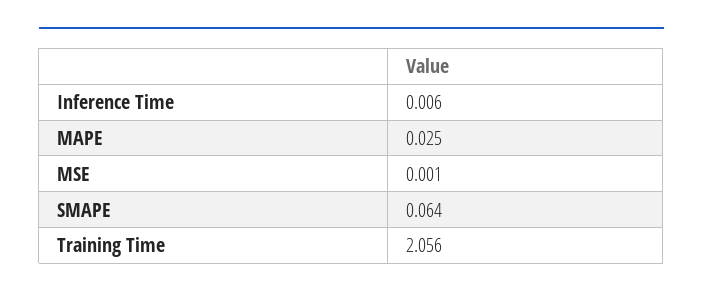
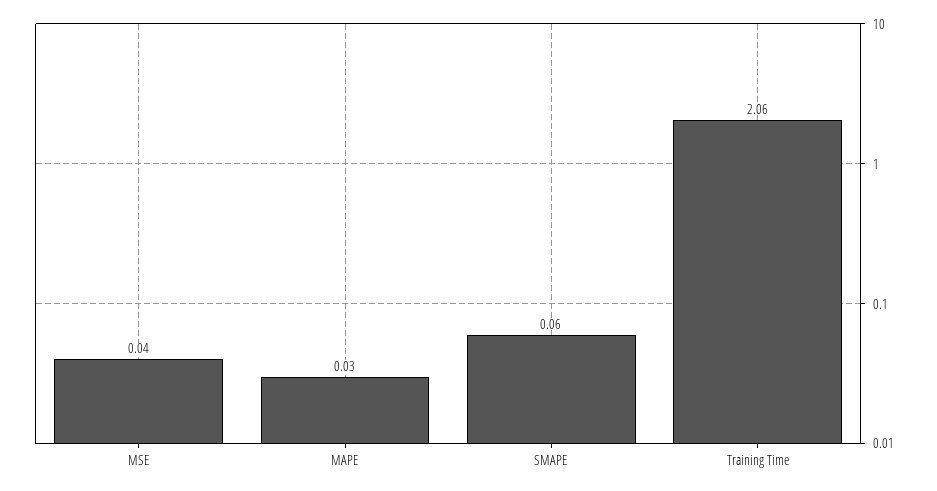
  {
-   "Inference Time": 0.006,
    "MAPE": 0.025,
-   "MSE": 0.001,
+   "MSE": 0.04,
    "SMAPE": 0.064,
    "Training Time": 2.056
  }

